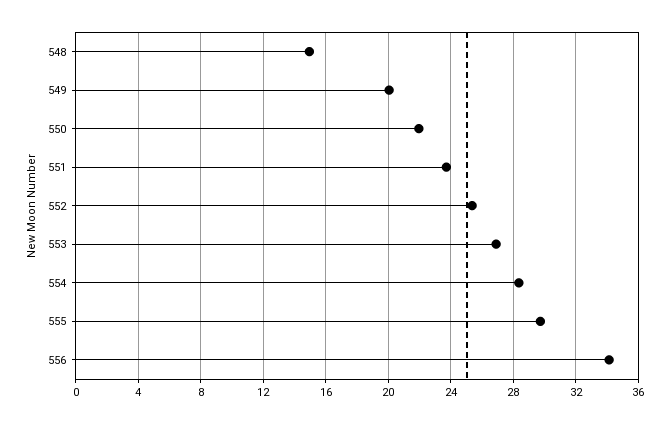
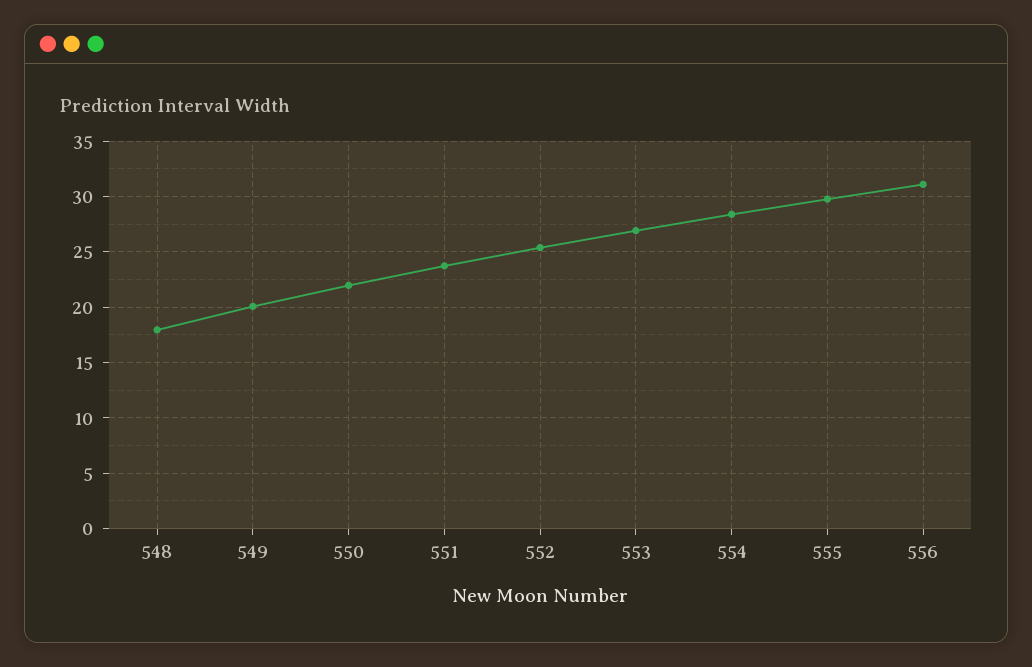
  {
-   "548": 15,
+   "548": 18,
    "549": 20,
    "550": 22,
    "551": 23.5,
    "552": 25.5,
    "553": 27,
    "554": 28.5,
    "555": 30,
-   "556": 34
+   "556": 31
  }

